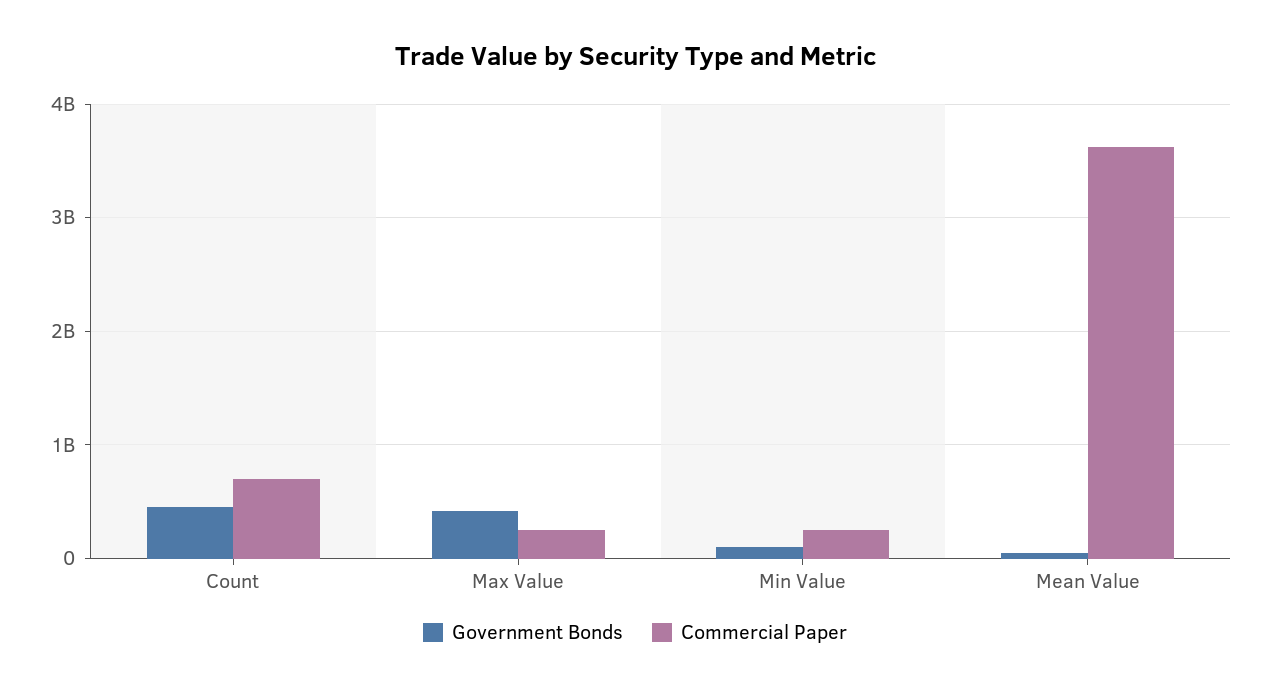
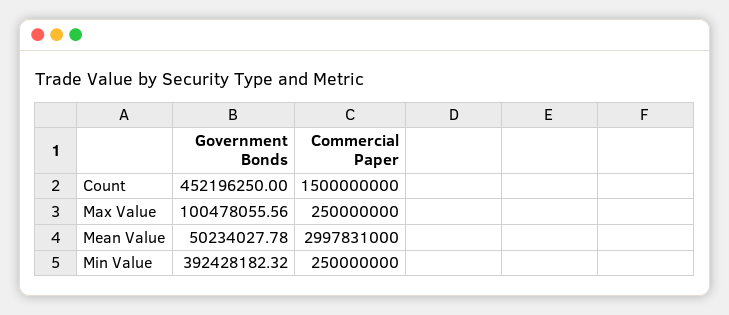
  {
    "Government Bonds": {
      "Count": 452196250,
-     "Max Value": 400000000,
+     "Max Value": 100478055.56,
-     "Min Value": 100000000,
+     "Min Value": 392428182.32,
      "Mean Value": 50234027.78
    },
    "Commercial Paper": {
-     "Count": 700000000,
+     "Count": 1500000000,
      "Max Value": 250000000,
      "Min Value": 250000000,
-     "Mean Value": 3600000000
+     "Mean Value": 2997831000
    }
  }

